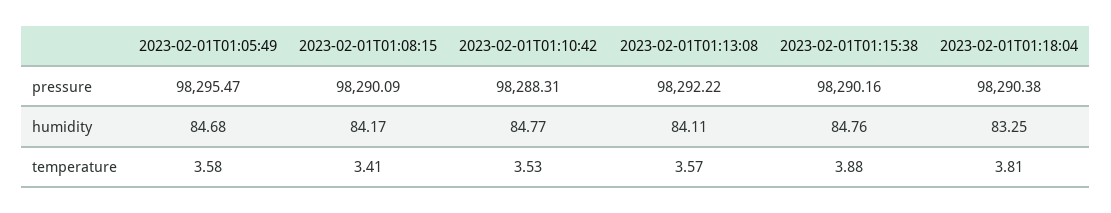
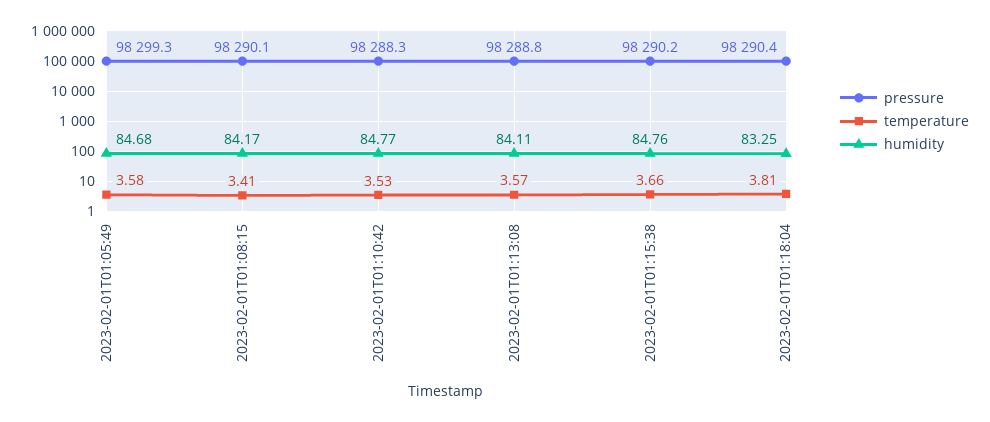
  {
    "pressure": {
-     "2023-02-01T01:05:49": 98295.47,
+     "2023-02-01T01:05:49": 98299.3,
      "2023-02-01T01:08:15": 98290.09,
      "2023-02-01T01:10:42": 98288.31,
-     "2023-02-01T01:13:08": 98292.22,
+     "2023-02-01T01:13:08": 98288.8,
      "2023-02-01T01:15:38": 98290.16,
      "2023-02-01T01:18:04": 98290.38
    },
    "humidity": {
      "2023-02-01T01:05:49": 84.68,
      "2023-02-01T01:08:15": 84.17,
      "2023-02-01T01:10:42": 84.77,
      "2023-02-01T01:13:08": 84.11,
      "2023-02-01T01:15:38": 84.76,
      "2023-02-01T01:18:04": 83.25
    },
    "temperature": {
      "2023-02-01T01:05:49": 3.58,
      "2023-02-01T01:08:15": 3.41,
      "2023-02-01T01:10:42": 3.53,
      "2023-02-01T01:13:08": 3.57,
-     "2023-02-01T01:15:38": 3.88,
+     "2023-02-01T01:15:38": 3.66,
      "2023-02-01T01:18:04": 3.81
    }
  }

